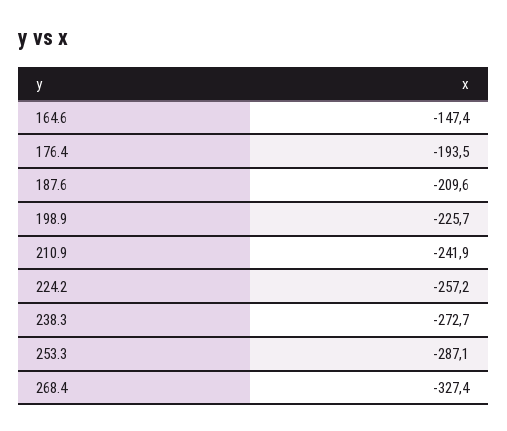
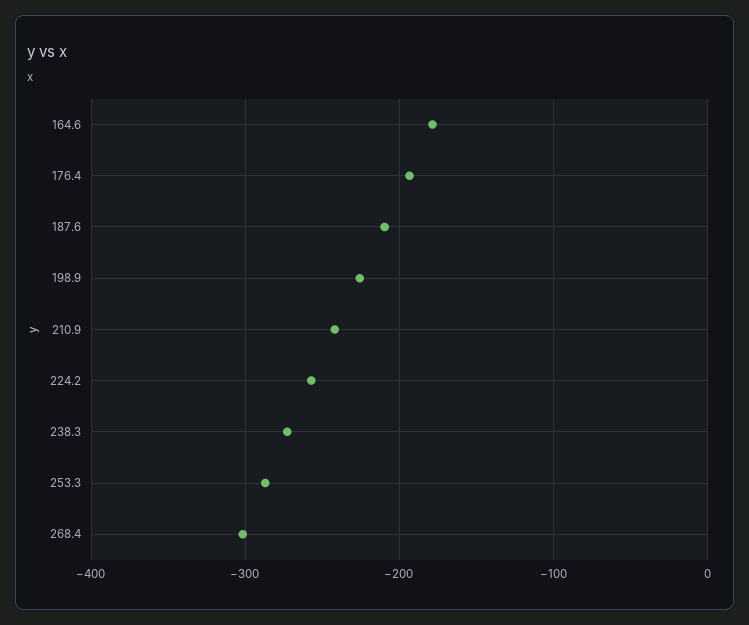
  {
-   "164.6": -147.4,
+   "164.6": -180,
    "176.4": -193.5,
    "187.6": -209.6,
    "198.9": -225.7,
    "210.9": -241.9,
    "224.2": -257.2,
    "238.3": -272.7,
    "253.3": -287.1,
-   "268.4": -327.4
+   "268.4": -300
  }

